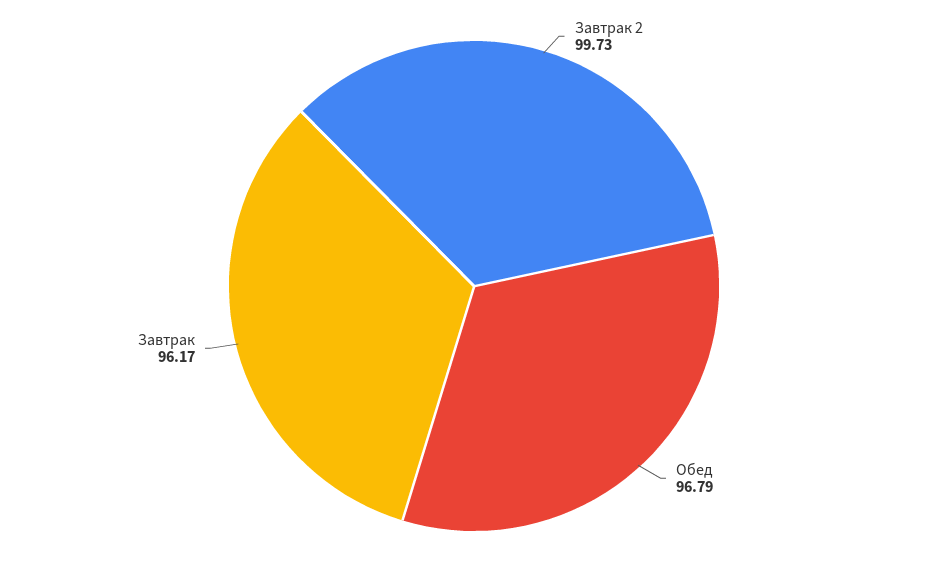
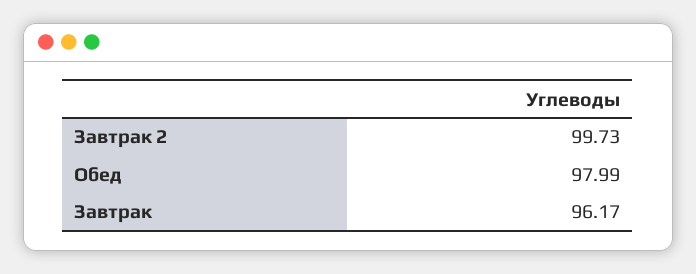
  {
    "Завтрак 2": 99.73,
-   "Обед": 96.79,
+   "Обед": 97.99,
    "Завтрак": 96.17
  }

